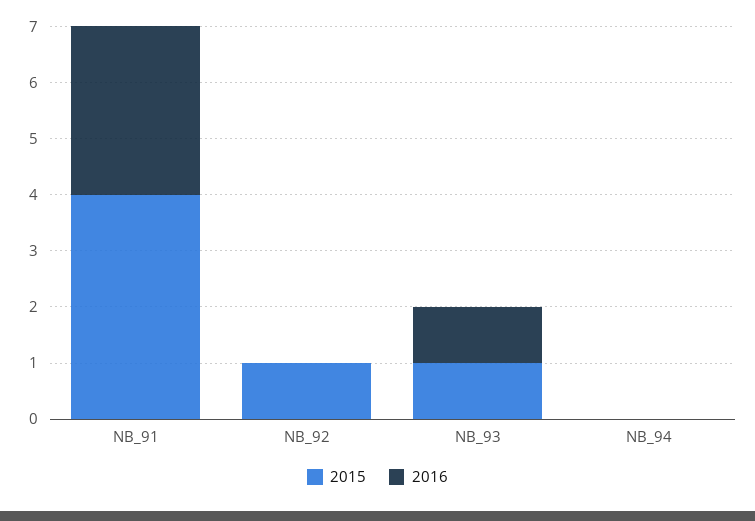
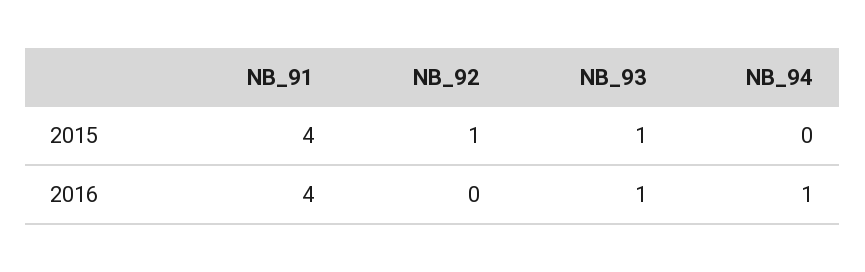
  {
    "2015": {
      "NB_91": 4,
      "NB_92": 1,
      "NB_93": 1,
      "NB_94": 0
    },
    "2016": {
-     "NB_91": 3,
+     "NB_91": 4,
      "NB_92": 0,
      "NB_93": 1,
-     "NB_94": 0
+     "NB_94": 1
    }
  }

